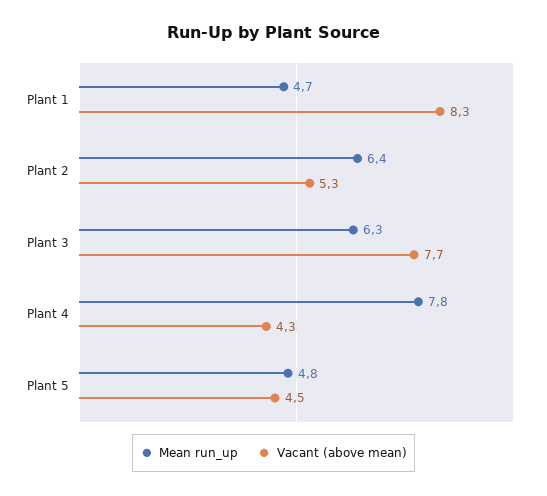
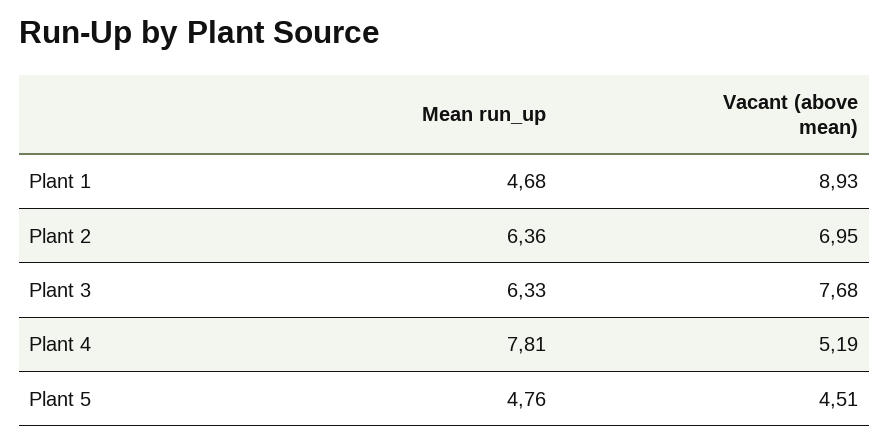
  {
    "Mean run_up": {
      "Plant 1": 4.68,
      "Plant 2": 6.36,
      "Plant 3": 6.33,
      "Plant 4": 7.81,
      "Plant 5": 4.76
    },
    "Vacant (above mean)": {
-     "Plant 1": 8.3,
+     "Plant 1": 8.93,
-     "Plant 2": 5.3,
+     "Plant 2": 6.95,
      "Plant 3": 7.68,
-     "Plant 4": 4.3,
+     "Plant 4": 5.19,
      "Plant 5": 4.51
    }
  }

